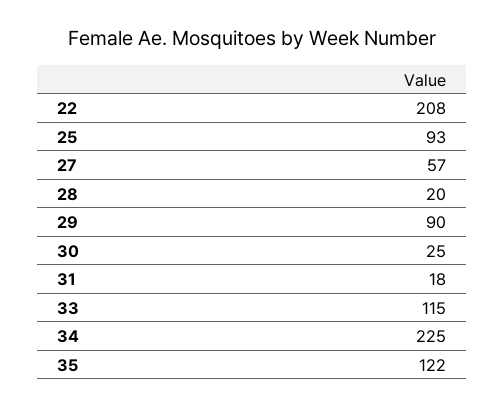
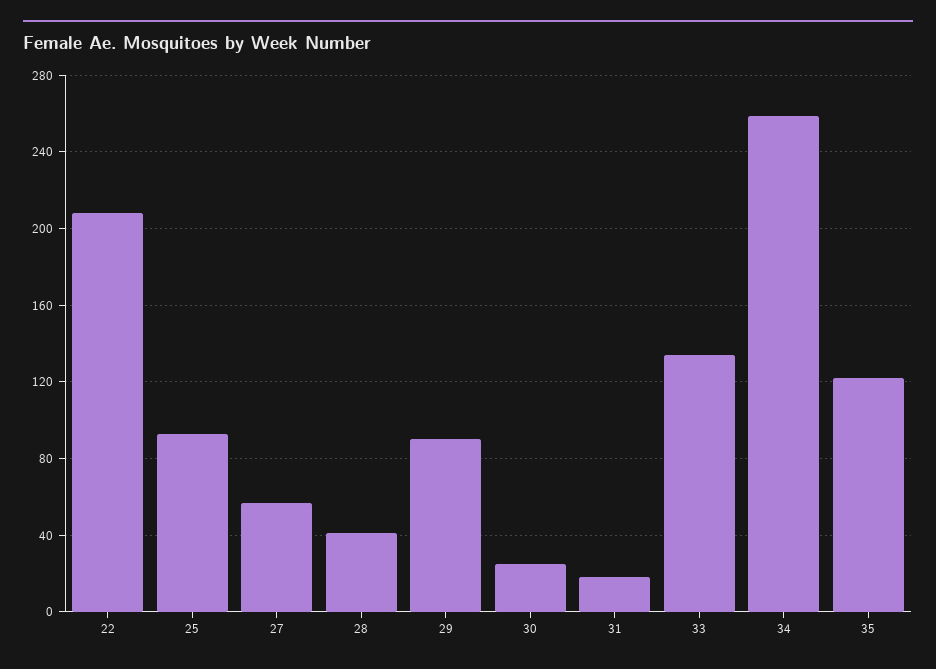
  {
    "22": 208,
    "25": 93,
    "27": 57,
-   "28": 20,
+   "28": 40,
    "29": 90,
    "30": 25,
    "31": 18,
-   "33": 115,
+   "33": 135,
-   "34": 225,
+   "34": 260,
    "35": 122
  }

